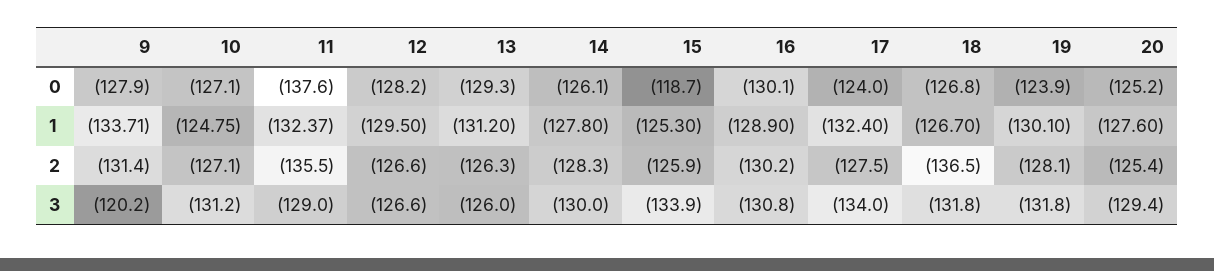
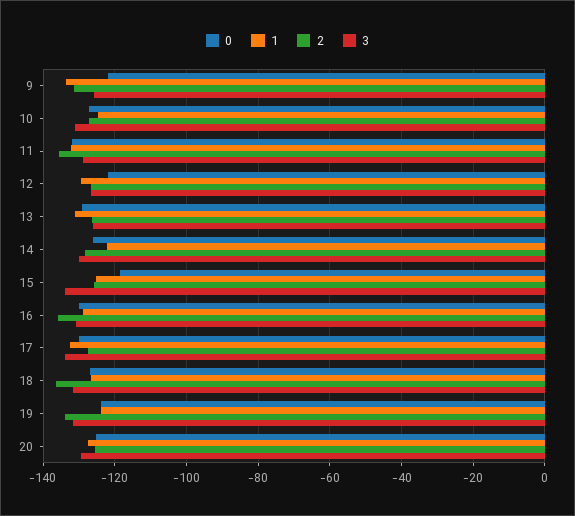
  {
    "0": {
-     "9": -127.9,
+     "9": -122,
      "10": -127.1,
-     "11": -137.6,
+     "11": -132,
-     "12": -128.2,
+     "12": -122,
      "13": -129.3,
      "14": -126.1,
      "15": -118.7,
      "16": -130.1,
-     "17": -124,
+     "17": -130,
      "18": -126.8,
      "19": -123.9,
      "20": -125.2
    },
    "1": {
      "9": -133.71,
      "10": -124.75,
      "11": -132.37,
      "12": -129.5,
      "13": -131.2,
-     "14": -127.8,
+     "14": -122,
      "15": -125.3,
      "16": -128.9,
      "17": -132.4,
      "18": -126.7,
-     "19": -130.1,
+     "19": -124,
      "20": -127.6
    },
    "2": {
      "9": -131.4,
      "10": -127.1,
      "11": -135.5,
      "12": -126.6,
      "13": -126.3,
      "14": -128.3,
      "15": -125.9,
-     "16": -130.2,
+     "16": -136,
      "17": -127.5,
      "18": -136.5,
-     "19": -128.1,
+     "19": -134,
      "20": -125.4
    },
    "3": {
-     "9": -120.2,
+     "9": -126,
      "10": -131.2,
      "11": -129,
      "12": -126.6,
      "13": -126,
      "14": -130,
      "15": -133.9,
      "16": -130.8,
      "17": -134,
      "18": -131.8,
      "19": -131.8,
      "20": -129.4
    }
  }

